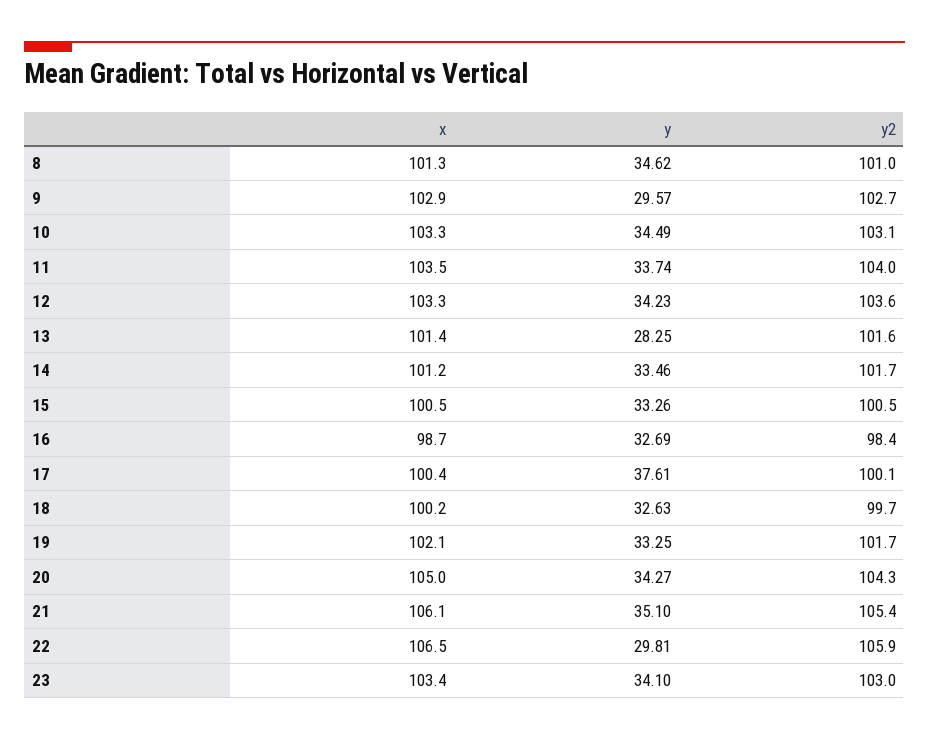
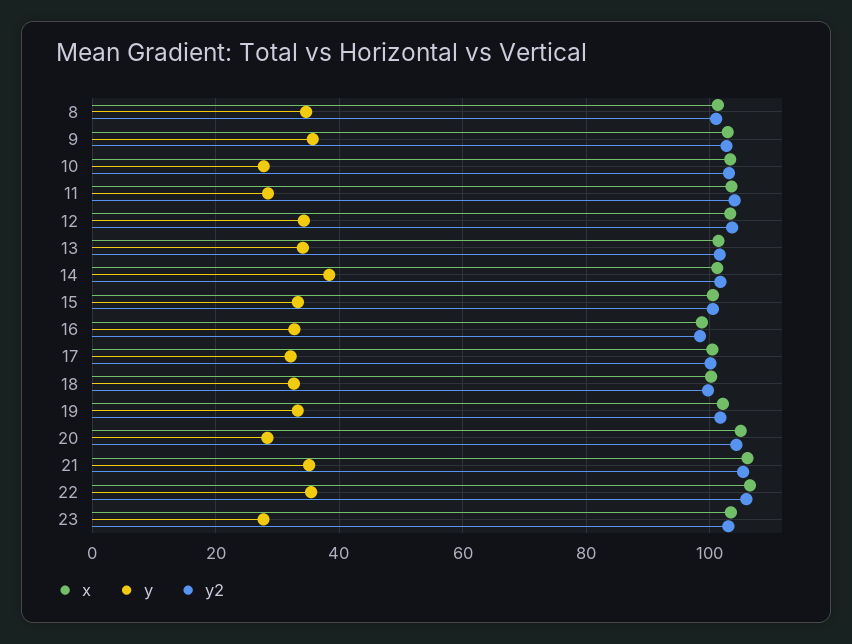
  {
    "x": {
      "8": 101.3,
      "9": 102.9,
      "10": 103.3,
      "11": 103.5,
      "12": 103.3,
      "13": 101.4,
      "14": 101.2,
      "15": 100.5,
      "16": 98.7,
      "17": 100.4,
      "18": 100.2,
      "19": 102.1,
      "20": 105,
      "21": 106.1,
      "22": 106.5,
      "23": 103.4
    },
    "y": {
      "8": 34.62,
-     "9": 29.57,
+     "9": 36,
-     "10": 34.49,
+     "10": 28,
-     "11": 33.74,
+     "11": 28,
      "12": 34.23,
-     "13": 28.25,
+     "13": 34,
-     "14": 33.46,
+     "14": 38,
      "15": 33.26,
      "16": 32.69,
-     "17": 37.61,
+     "17": 32,
      "18": 32.63,
      "19": 33.25,
-     "20": 34.27,
+     "20": 28,
      "21": 35.1,
-     "22": 29.81,
+     "22": 36,
-     "23": 34.1
+     "23": 28
    },
    "y2": {
      "8": 101,
      "9": 102.7,
      "10": 103.1,
      "11": 104,
      "12": 103.6,
      "13": 101.6,
      "14": 101.7,
      "15": 100.5,
      "16": 98.4,
      "17": 100.1,
      "18": 99.7,
      "19": 101.7,
      "20": 104.3,
      "21": 105.4,
      "22": 105.9,
      "23": 103
    }
  }

